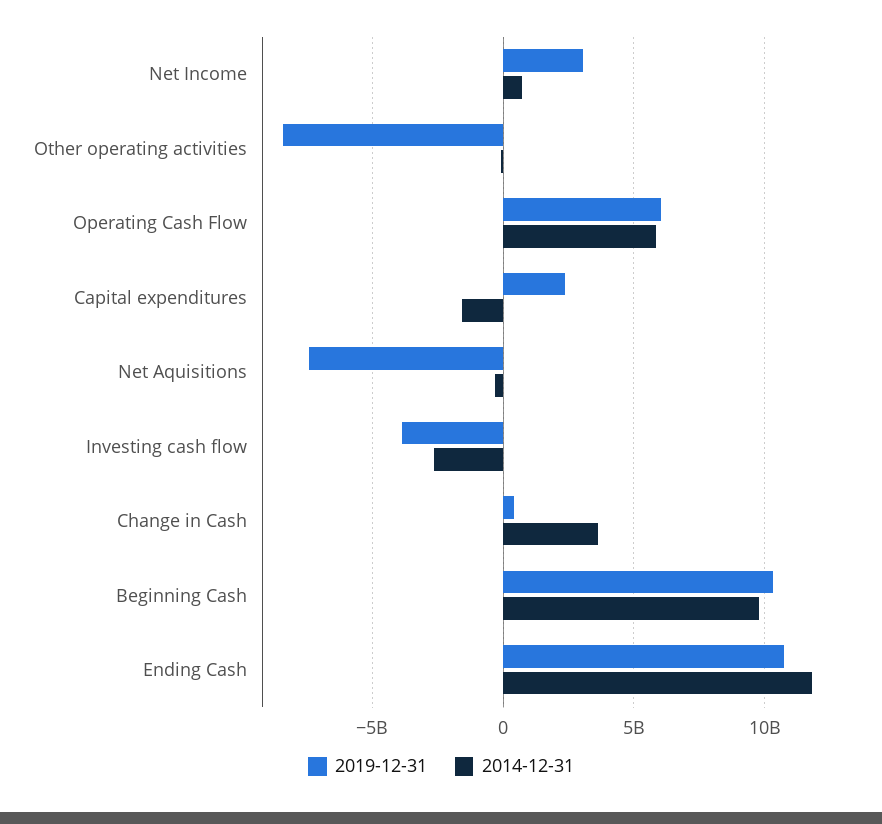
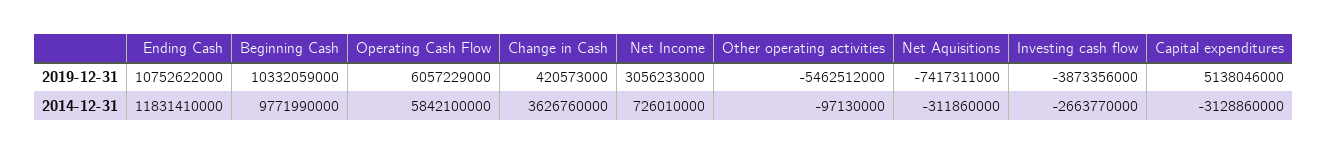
  {
    "2019-12-31": {
      "Net Income": 3056233000,
-     "Other operating activities": -8500000000,
+     "Other operating activities": -5462512000,
      "Operating Cash Flow": 6057229000,
-     "Capital expenditures": 2500000000,
+     "Capital expenditures": 5138046000,
      "Net Aquisitions": -7417311000,
      "Investing cash flow": -3873356000,
      "Change in Cash": 420573000,
      "Beginning Cash": 10332059000,
      "Ending Cash": 10752622000
    },
    "2014-12-31": {
      "Net Income": 726010000,
      "Other operating activities": -97130000,
      "Operating Cash Flow": 5842100000,
-     "Capital expenditures": -1500000000,
+     "Capital expenditures": -3128860000,
      "Net Aquisitions": -311860000,
      "Investing cash flow": -2663770000,
      "Change in Cash": 3626760000,
      "Beginning Cash": 9771990000,
      "Ending Cash": 11831410000
    }
  }

